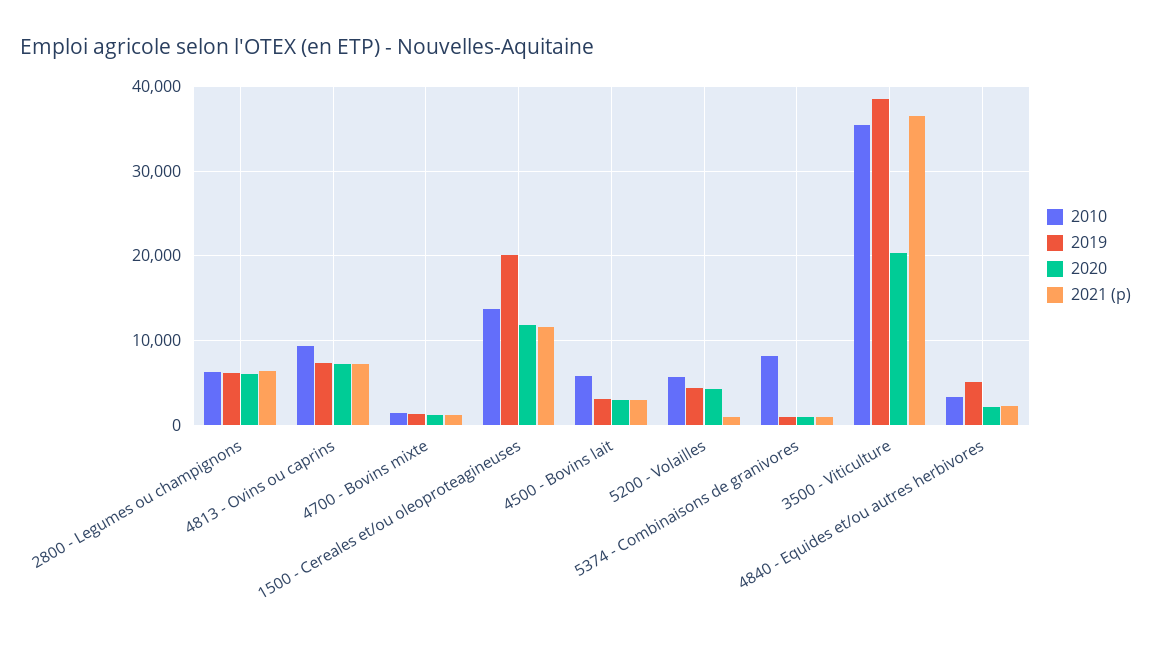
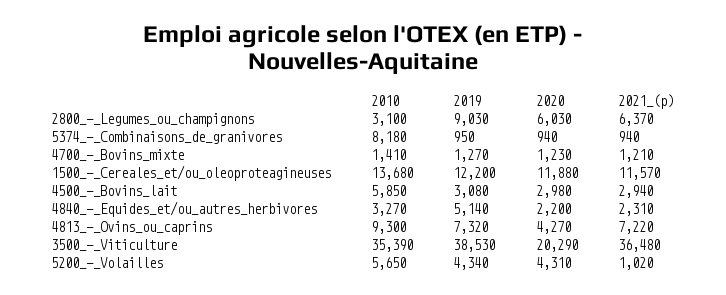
  {
    "2010": {
-     "2800 - Legumes ou champignons": 6000,
+     "2800 - Legumes ou champignons": 3100,
      "4813 - Ovins ou caprins": 9300,
      "4700 - Bovins mixte": 1410,
      "1500 - Cereales et/ou oleoproteagineuses": 13680,
      "4500 - Bovins lait": 5850,
      "5200 - Volailles": 5650,
      "5374 - Combinaisons de granivores": 8180,
      "3500 - Viticulture": 35390,
      "4840 - Equides et/ou autres herbivores": 3270
    },
    "2019": {
-     "2800 - Legumes ou champignons": 6000,
+     "2800 - Legumes ou champignons": 9030,
      "4813 - Ovins ou caprins": 7320,
      "4700 - Bovins mixte": 1270,
-     "1500 - Cereales et/ou oleoproteagineuses": 20000,
+     "1500 - Cereales et/ou oleoproteagineuses": 12200,
      "4500 - Bovins lait": 3080,
      "5200 - Volailles": 4340,
      "5374 - Combinaisons de granivores": 950,
      "3500 - Viticulture": 38530,
      "4840 - Equides et/ou autres herbivores": 5140
    },
    "2020": {
      "2800 - Legumes ou champignons": 6030,
-     "4813 - Ovins ou caprins": 7000,
+     "4813 - Ovins ou caprins": 4270,
      "4700 - Bovins mixte": 1230,
      "1500 - Cereales et/ou oleoproteagineuses": 11880,
      "4500 - Bovins lait": 2980,
      "5200 - Volailles": 4310,
      "5374 - Combinaisons de granivores": 940,
      "3500 - Viticulture": 20290,
      "4840 - Equides et/ou autres herbivores": 2200
    },
    "2021 (p)": {
      "2800 - Legumes ou champignons": 6370,
      "4813 - Ovins ou caprins": 7220,
      "4700 - Bovins mixte": 1210,
      "1500 - Cereales et/ou oleoproteagineuses": 11570,
      "4500 - Bovins lait": 2940,
      "5200 - Volailles": 1020,
      "5374 - Combinaisons de granivores": 940,
      "3500 - Viticulture": 36480,
      "4840 - Equides et/ou autres herbivores": 2310
    }
  }

